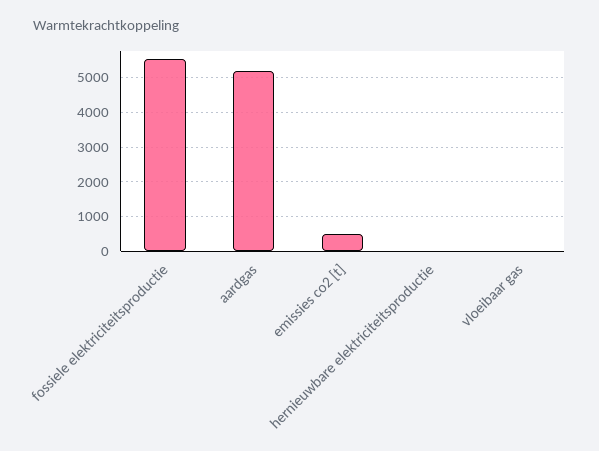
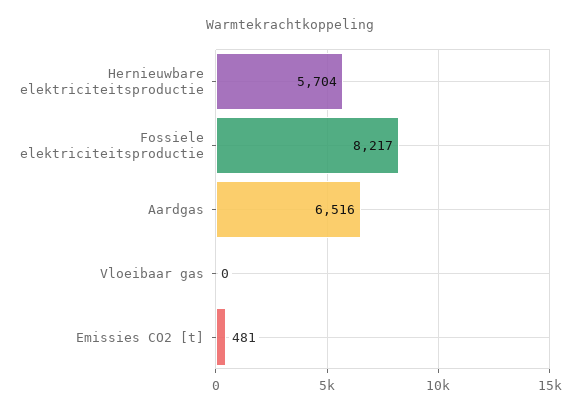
  {
-   "fossiele elektriciteitsproductie": 5600,
+   "fossiele elektriciteitsproductie": 8217,
-   "aardgas": 5200,
+   "aardgas": 6516,
    "emissies co2 [t]": 481,
-   "hernieuwbare elektriciteitsproductie": 0,
+   "hernieuwbare elektriciteitsproductie": 5704,
    "vloeibaar gas": 0
  }

